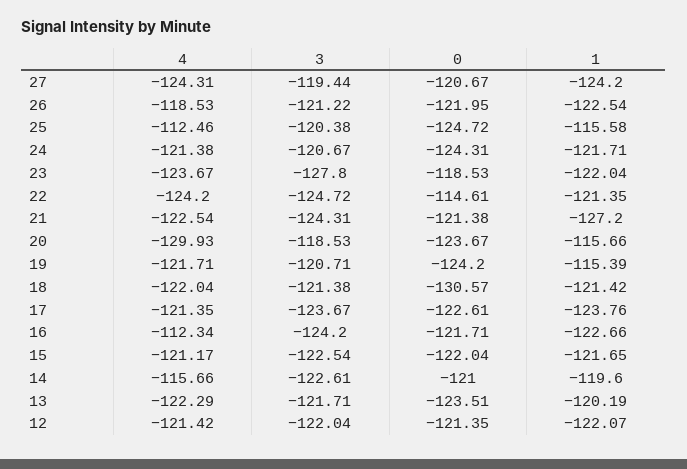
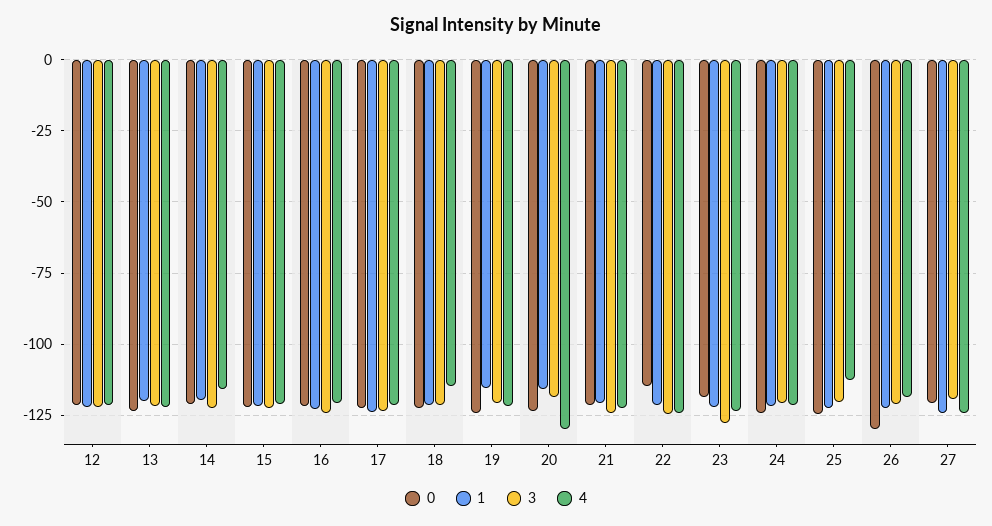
  {
    "4": {
      "27": -124.31,
      "26": -118.53,
      "25": -112.46,
      "24": -121.38,
      "23": -123.67,
      "22": -124.2,
      "21": -122.54,
      "20": -129.93,
      "19": -121.71,
-     "18": -122.04,
+     "18": -115,
      "17": -121.35,
-     "16": -112.34,
+     "16": -120,
      "15": -121.17,
      "14": -115.66,
      "13": -122.29,
      "12": -121.42
    },
    "3": {
      "27": -119.44,
      "26": -121.22,
      "25": -120.38,
      "24": -120.67,
      "23": -127.8,
      "22": -124.72,
      "21": -124.31,
      "20": -118.53,
      "19": -120.71,
      "18": -121.38,
      "17": -123.67,
      "16": -124.2,
      "15": -122.54,
      "14": -122.61,
      "13": -121.71,
      "12": -122.04
    },
    "0": {
      "27": -120.67,
-     "26": -121.95,
+     "26": -130,
      "25": -124.72,
      "24": -124.31,
      "23": -118.53,
      "22": -114.61,
      "21": -121.38,
      "20": -123.67,
      "19": -124.2,
-     "18": -130.57,
+     "18": -122.5,
      "17": -122.61,
      "16": -121.71,
      "15": -122.04,
      "14": -121,
      "13": -123.51,
      "12": -121.35
    },
    "1": {
      "27": -124.2,
      "26": -122.54,
-     "25": -115.58,
+     "25": -122.5,
      "24": -121.71,
      "23": -122.04,
      "22": -121.35,
-     "21": -127.2,
+     "21": -120,
      "20": -115.66,
      "19": -115.39,
      "18": -121.42,
      "17": -123.76,
      "16": -122.66,
      "15": -121.65,
      "14": -119.6,
      "13": -120.19,
      "12": -122.07
    }
  }

